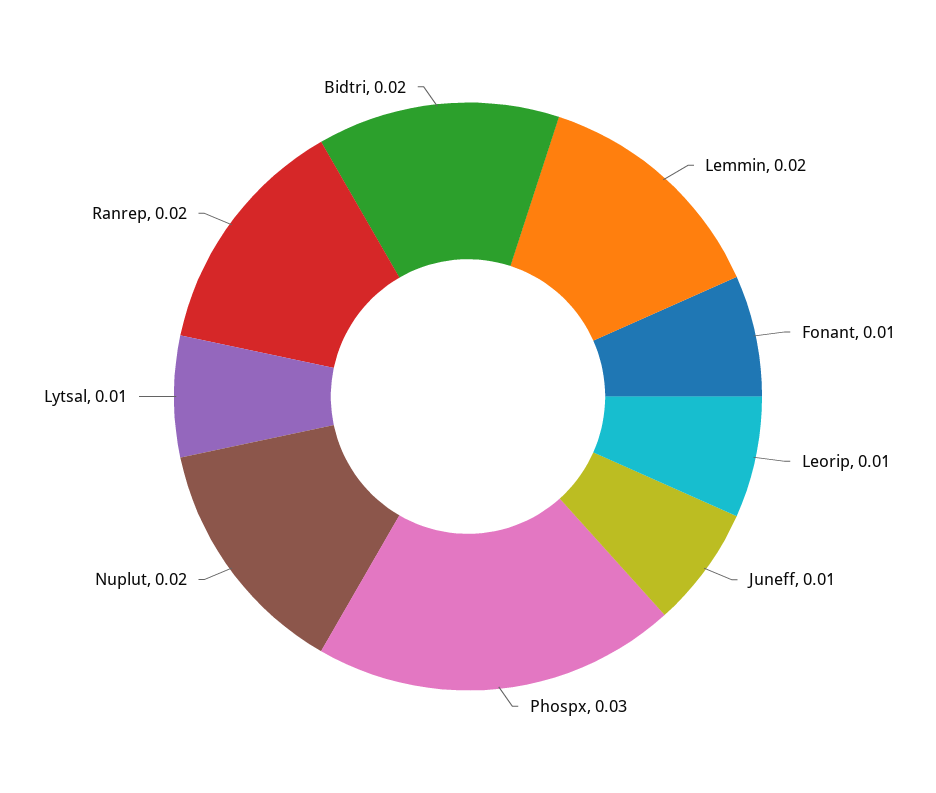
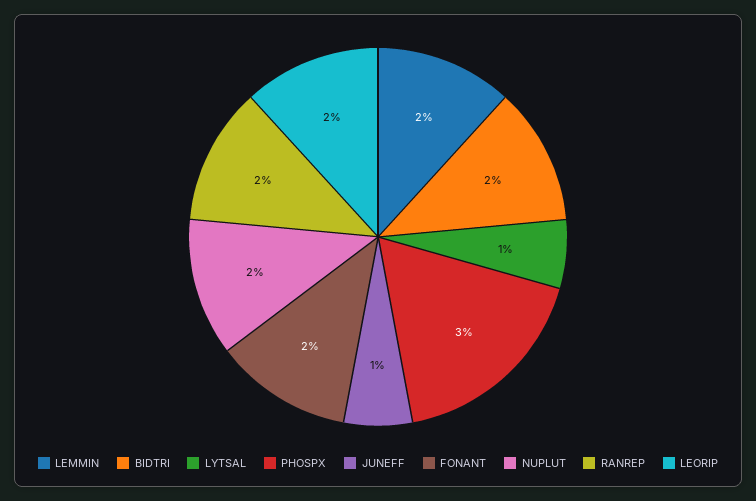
  {
    "Lemmin": 0.02,
-   "Fonant": 0.01,
+   "Fonant": 0.02,
-   "Leorip": 0.01,
+   "Leorip": 0.02,
    "Juneff": 0.01,
    "Phospx": 0.03,
    "Nuplut": 0.02,
    "Lytsal": 0.01,
    "Ranrep": 0.02,
    "Bidtri": 0.02
  }

